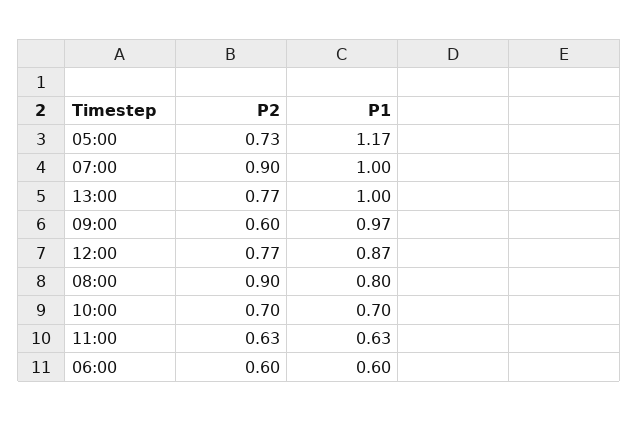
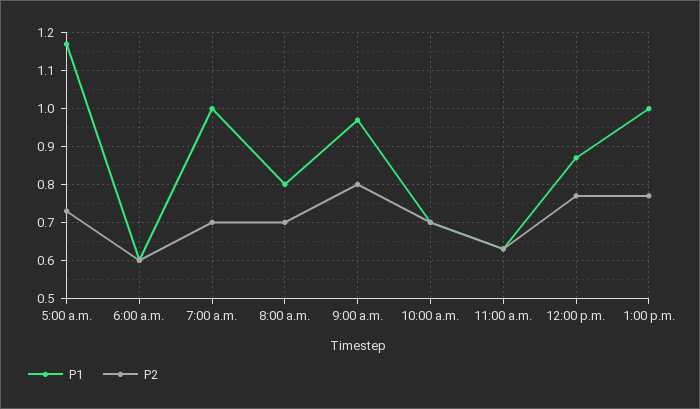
  {
    "P2": {
      "05:00": 0.73,
-     "07:00": 0.9,
+     "07:00": 0.7,
      "13:00": 0.77,
-     "09:00": 0.6,
+     "09:00": 0.8,
      "12:00": 0.77,
-     "08:00": 0.9,
+     "08:00": 0.7,
      "10:00": 0.7,
      "11:00": 0.63,
      "06:00": 0.6
    },
    "P1": {
      "05:00": 1.17,
      "07:00": 1,
      "13:00": 1,
      "09:00": 0.97,
      "12:00": 0.87,
      "08:00": 0.8,
      "10:00": 0.7,
      "11:00": 0.63,
      "06:00": 0.6
    }
  }

